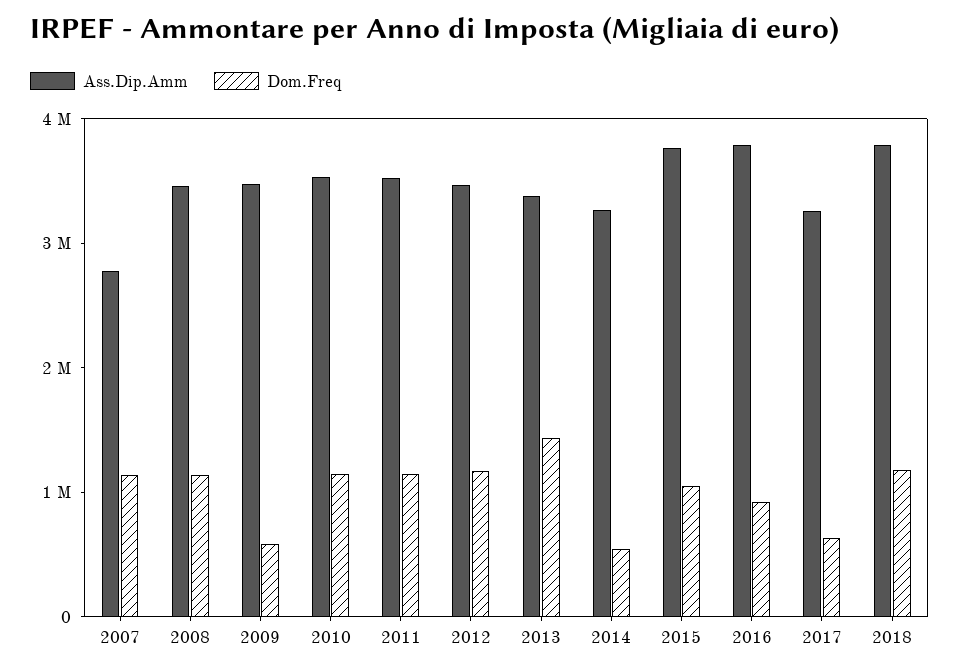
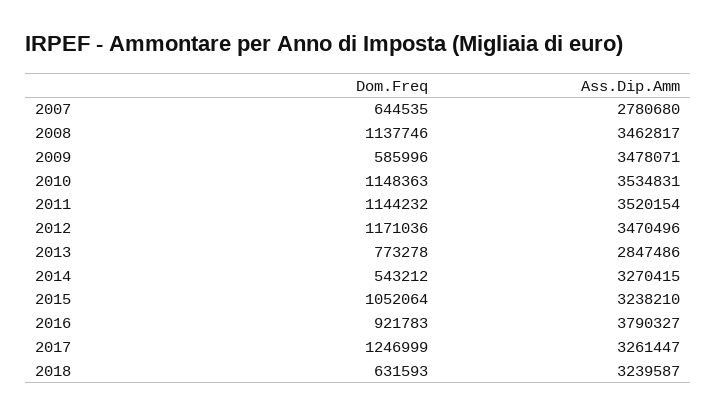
  {
    "Ass.Dip.Amm": {
      "2007": 2780680,
      "2008": 3462817,
      "2009": 3478071,
      "2010": 3534831,
      "2011": 3520154,
      "2012": 3470496,
-     "2013": 3400000,
+     "2013": 2847486,
      "2014": 3270415,
-     "2015": 3800000,
+     "2015": 3238210,
      "2016": 3790327,
      "2017": 3261447,
-     "2018": 3800000
+     "2018": 3239587
    },
    "Dom.Freq": {
-     "2007": 1200000,
+     "2007": 644535,
      "2008": 1137746,
      "2009": 585996,
      "2010": 1148363,
      "2011": 1144232,
      "2012": 1171036,
-     "2013": 1400000,
+     "2013": 773278,
      "2014": 543212,
      "2015": 1052064,
      "2016": 921783,
-     "2017": 600000,
+     "2017": 1246999,
-     "2018": 1200000
+     "2018": 631593
    }
  }

